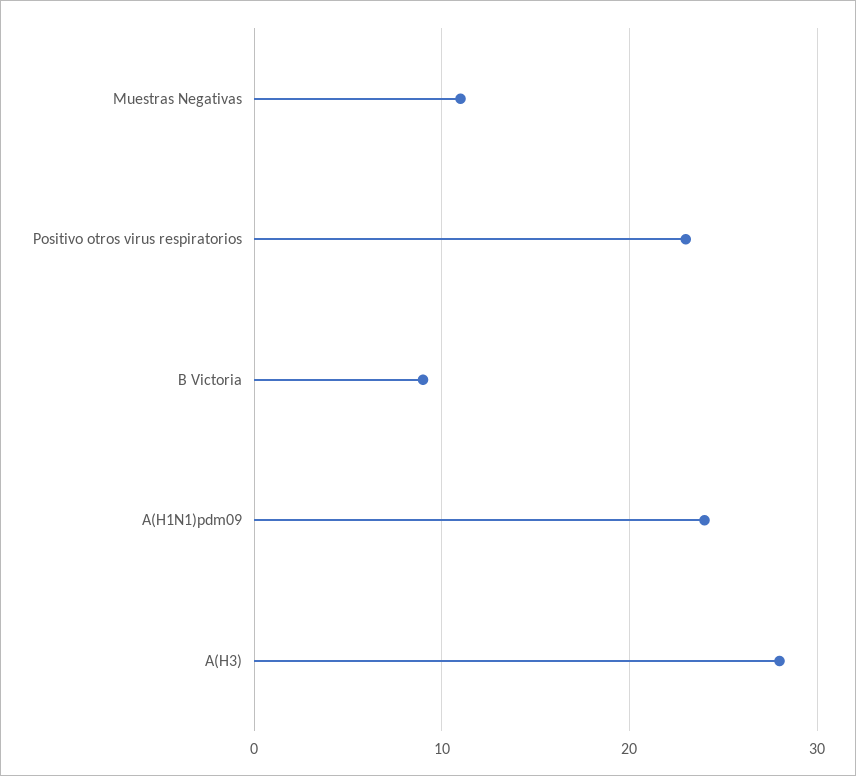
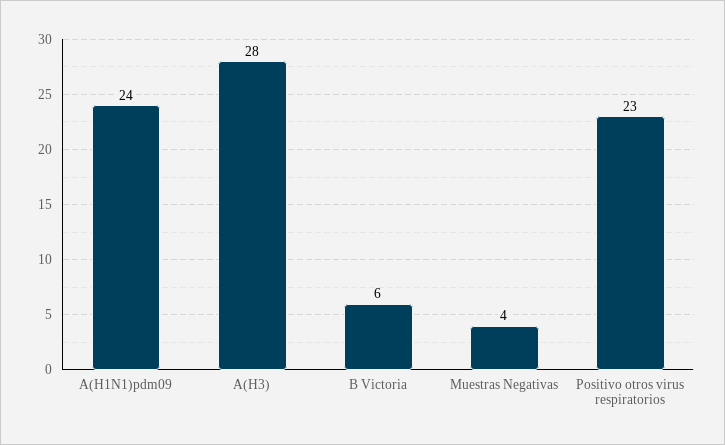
  {
-   "Muestras Negativas": 11,
+   "Muestras Negativas": 4,
    "Positivo otros virus respiratorios": 23,
-   "B Victoria": 9,
+   "B Victoria": 6,
    "A(H1N1)pdm09": 24,
    "A(H3)": 28
  }

